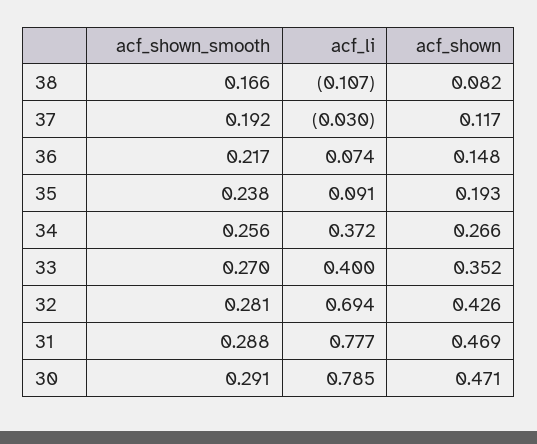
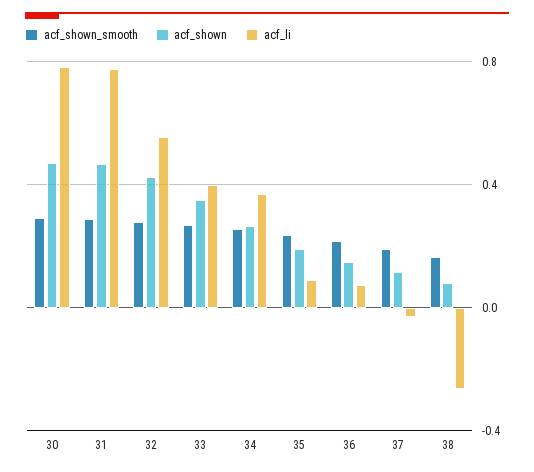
  {
    "acf_shown_smooth": {
      "38": 0.166,
      "37": 0.192,
      "36": 0.217,
      "35": 0.238,
      "34": 0.256,
      "33": 0.27,
      "32": 0.281,
      "31": 0.288,
      "30": 0.291
    },
    "acf_li": {
-     "38": -0.107,
+     "38": -0.25,
      "37": -0.03,
      "36": 0.074,
      "35": 0.091,
      "34": 0.372,
      "33": 0.4,
-     "32": 0.694,
+     "32": 0.55,
      "31": 0.777,
      "30": 0.785
    },
    "acf_shown": {
      "38": 0.082,
      "37": 0.117,
      "36": 0.148,
      "35": 0.193,
      "34": 0.266,
      "33": 0.352,
      "32": 0.426,
      "31": 0.469,
      "30": 0.471
    }
  }

